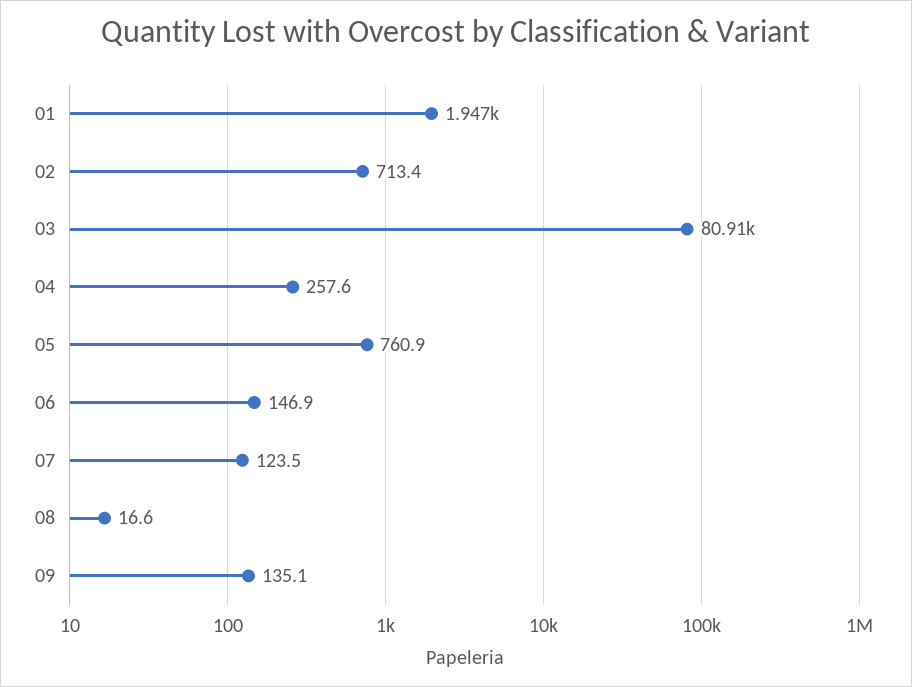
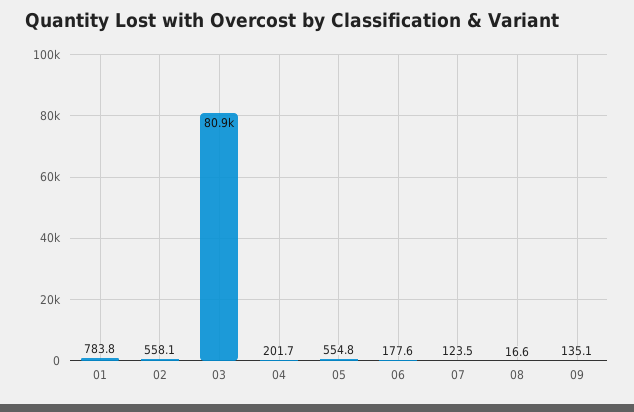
  {
-   "01": 1947,
+   "01": 783.8,
-   "02": 713.4,
+   "02": 558.1,
    "03": 80910,
-   "04": 257.6,
+   "04": 201.7,
-   "05": 760.9,
+   "05": 554.8,
-   "06": 146.9,
+   "06": 177.6,
    "07": 123.5,
    "08": 16.6,
    "09": 135.1
  }

